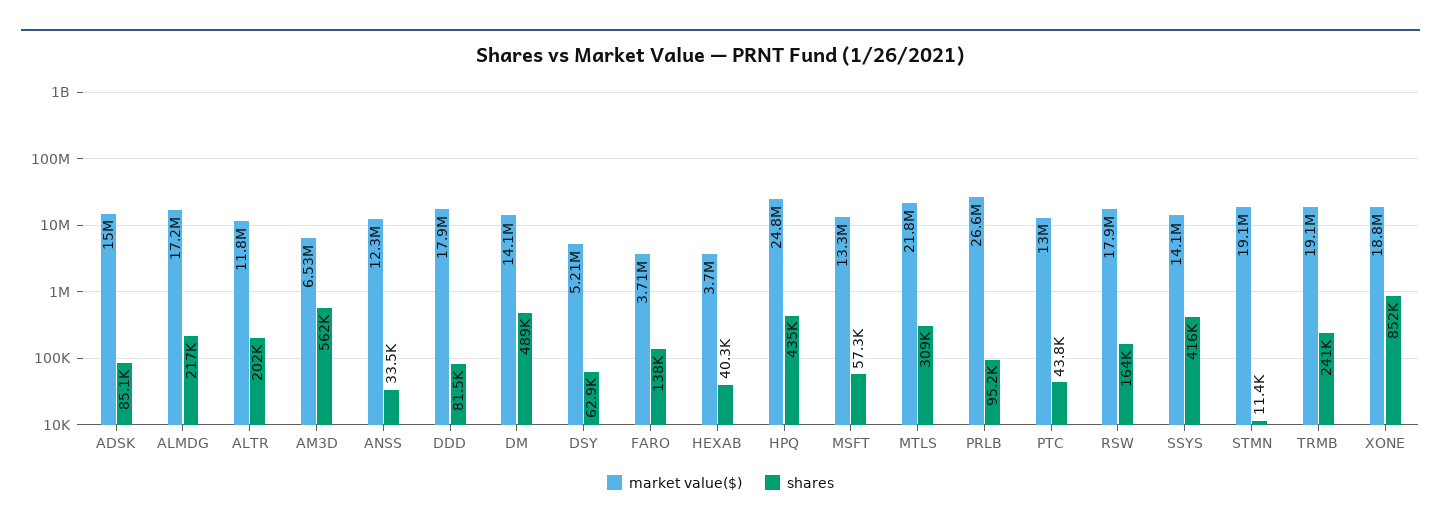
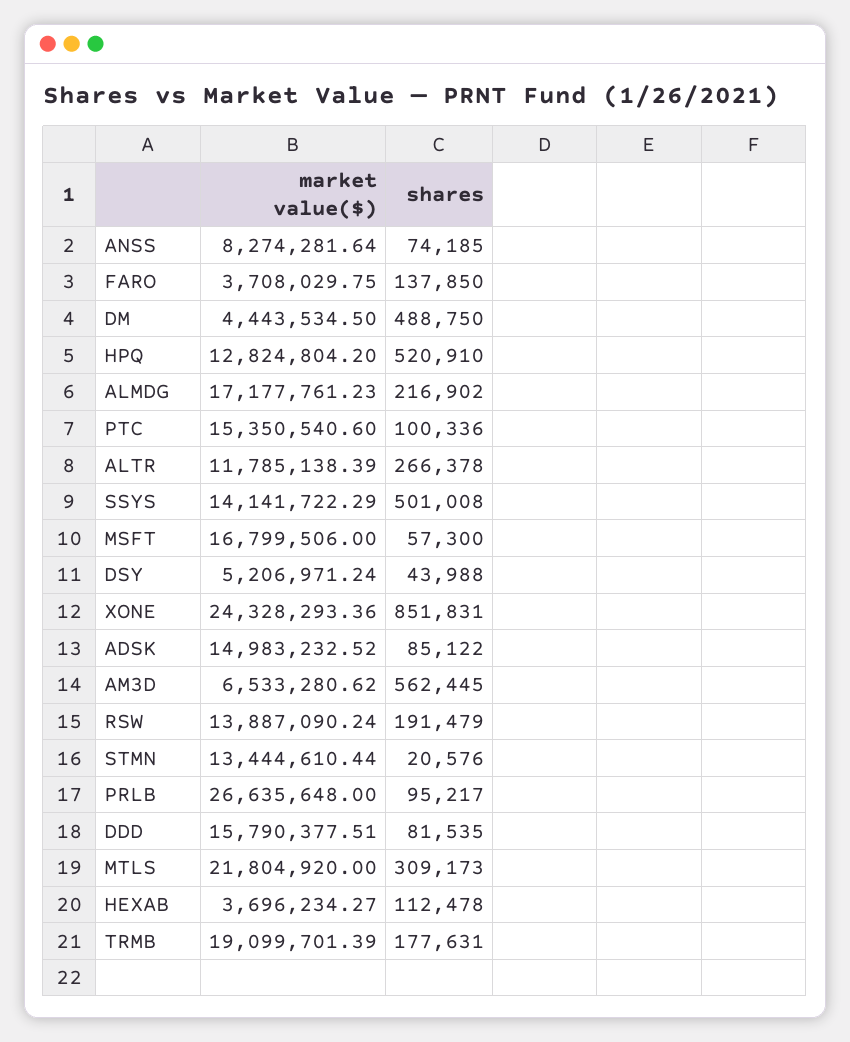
  {
    "market value($)": {
      "ADSK": 14983232.52,
      "ALMDG": 17177761.23,
      "ALTR": 11785138.39,
      "AM3D": 6533280.62,
-     "ANSS": 12300000,
+     "ANSS": 8274281.64,
-     "DDD": 17900000,
+     "DDD": 15790377.51,
-     "DM": 14100000,
+     "DM": 4443534.5,
      "DSY": 5206971.24,
      "FARO": 3708029.75,
      "HEXAB": 3696234.27,
-     "HPQ": 24800000,
+     "HPQ": 12824804.2,
-     "MSFT": 13300000,
+     "MSFT": 16799506,
      "MTLS": 21804920,
      "PRLB": 26635648,
-     "PTC": 13000000,
+     "PTC": 15350540.6,
-     "RSW": 17900000,
+     "RSW": 13887090.24,
      "SSYS": 14141722.29,
-     "STMN": 19100000,
+     "STMN": 13444610.44,
      "TRMB": 19099701.39,
-     "XONE": 18800000
+     "XONE": 24328293.36
    },
    "shares": {
      "ADSK": 85122,
      "ALMDG": 216902,
-     "ALTR": 202000,
+     "ALTR": 266378,
      "AM3D": 562445,
-     "ANSS": 33500,
+     "ANSS": 74185,
      "DDD": 81535,
      "DM": 488750,
-     "DSY": 62900,
+     "DSY": 43988,
      "FARO": 137850,
-     "HEXAB": 40300,
+     "HEXAB": 112478,
-     "HPQ": 435000,
+     "HPQ": 520910,
      "MSFT": 57300,
      "MTLS": 309173,
      "PRLB": 95217,
-     "PTC": 43800,
+     "PTC": 100336,
-     "RSW": 164000,
+     "RSW": 191479,
-     "SSYS": 416000,
+     "SSYS": 501008,
-     "STMN": 11400,
+     "STMN": 20576,
-     "TRMB": 241000,
+     "TRMB": 177631,
      "XONE": 851831
    }
  }

